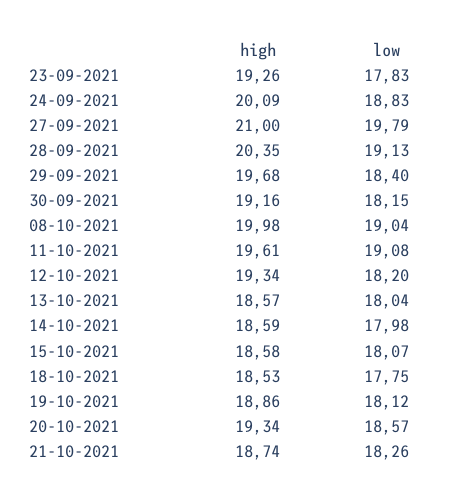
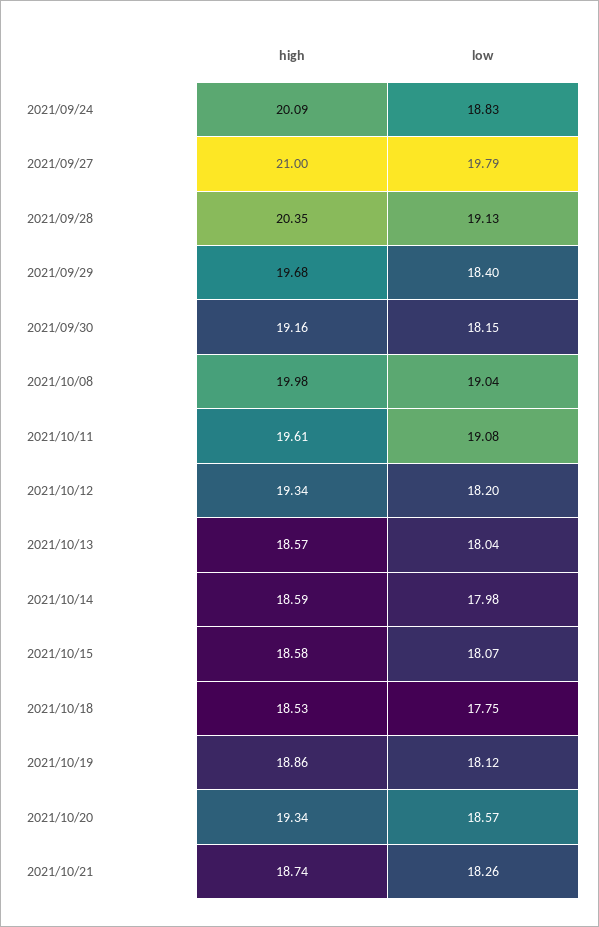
  {
    "high": {
-     "23-09-2021": 19.26,
      "24-09-2021": 20.09,
      "27-09-2021": 21,
      "28-09-2021": 20.35,
      "29-09-2021": 19.68,
      "30-09-2021": 19.16,
      "08-10-2021": 19.98,
      "11-10-2021": 19.61,
      "12-10-2021": 19.34,
      "13-10-2021": 18.57,
      "14-10-2021": 18.59,
      "15-10-2021": 18.58,
      "18-10-2021": 18.53,
      "19-10-2021": 18.86,
      "20-10-2021": 19.34,
      "21-10-2021": 18.74
    },
    "low": {
-     "23-09-2021": 17.83,
      "24-09-2021": 18.83,
      "27-09-2021": 19.79,
      "28-09-2021": 19.13,
      "29-09-2021": 18.4,
      "30-09-2021": 18.15,
      "08-10-2021": 19.04,
      "11-10-2021": 19.08,
      "12-10-2021": 18.2,
      "13-10-2021": 18.04,
      "14-10-2021": 17.98,
      "15-10-2021": 18.07,
      "18-10-2021": 17.75,
      "19-10-2021": 18.12,
      "20-10-2021": 18.57,
      "21-10-2021": 18.26
    }
  }

